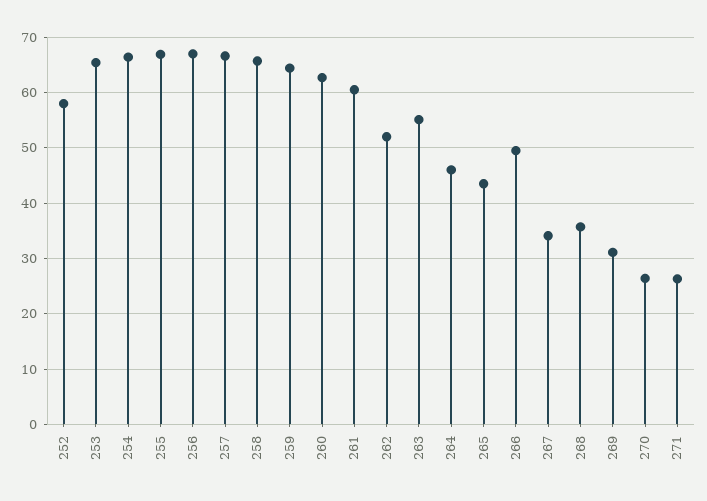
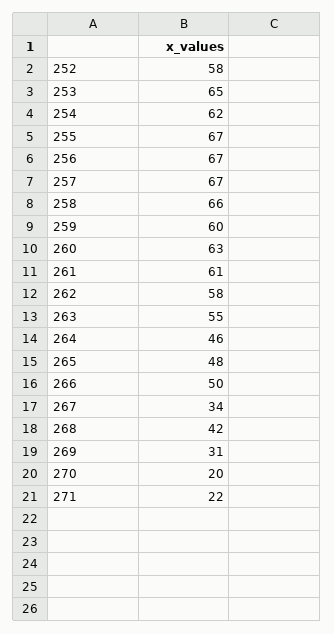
  {
    "252": 58,
    "253": 65,
-   "254": 66,
+   "254": 62,
    "255": 67,
    "256": 67,
    "257": 67,
    "258": 66,
-   "259": 64,
+   "259": 60,
    "260": 63,
    "261": 61,
-   "262": 52,
+   "262": 58,
    "263": 55,
    "264": 46,
-   "265": 44,
+   "265": 48,
    "266": 50,
    "267": 34,
-   "268": 36,
+   "268": 42,
    "269": 31,
-   "270": 26,
+   "270": 20,
-   "271": 26
+   "271": 22
  }

